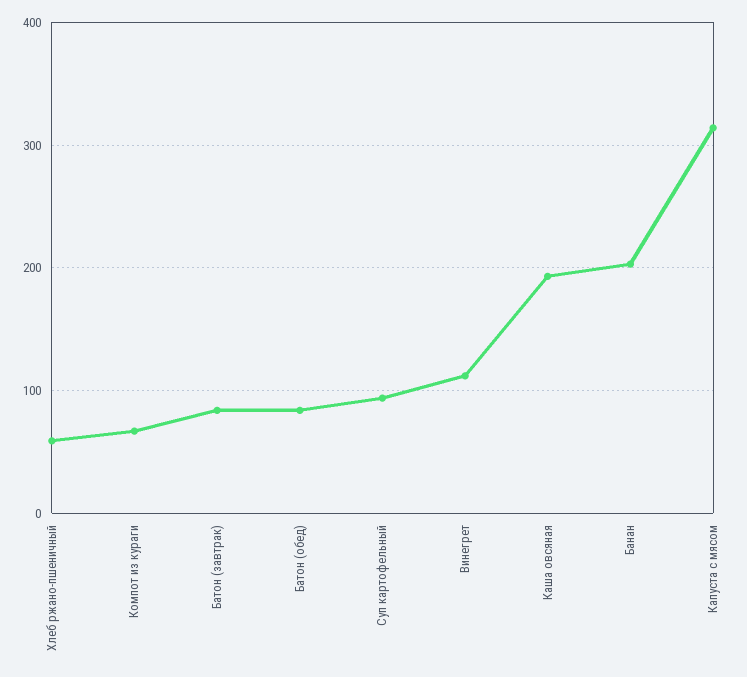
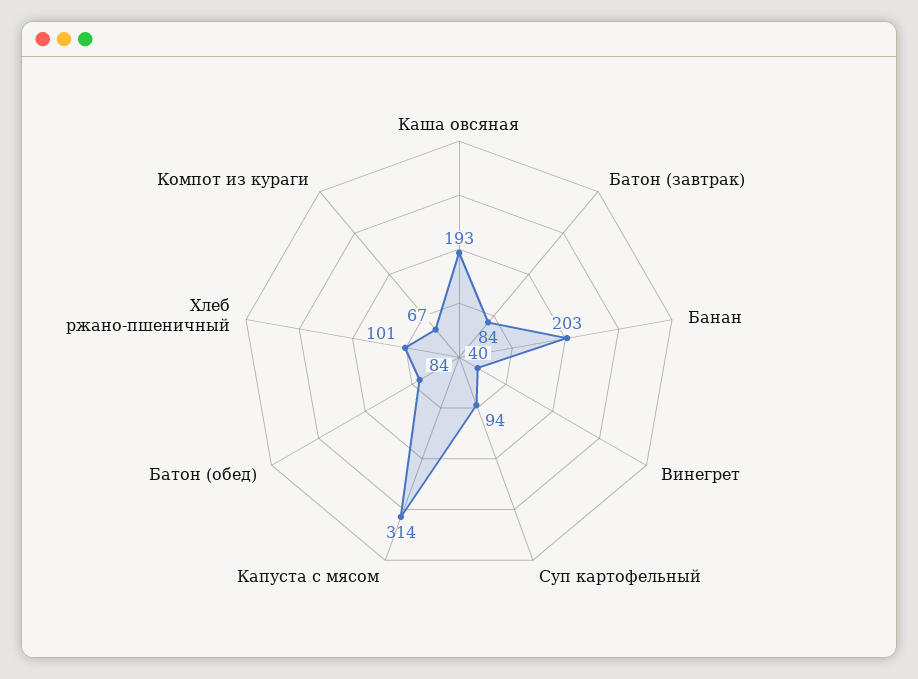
  {
-   "Хлеб ржано-пшеничный": 60,
+   "Хлеб ржано-пшеничный": 101,
    "Компот из кураги": 67,
    "Батон (завтрак)": 84,
    "Батон (обед)": 84,
    "Суп картофельный": 94,
-   "Винегрет": 110,
+   "Винегрет": 40,
    "Каша овсяная": 193,
    "Банан": 203,
    "Капуста с мясом": 314
  }

